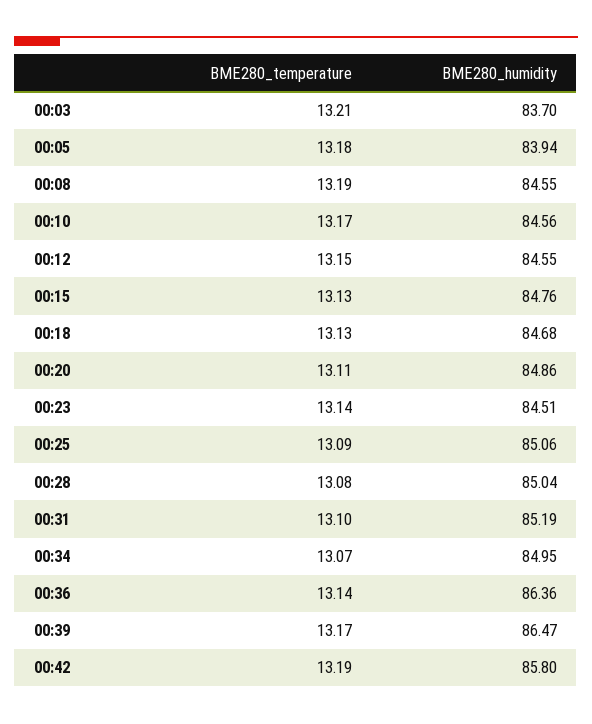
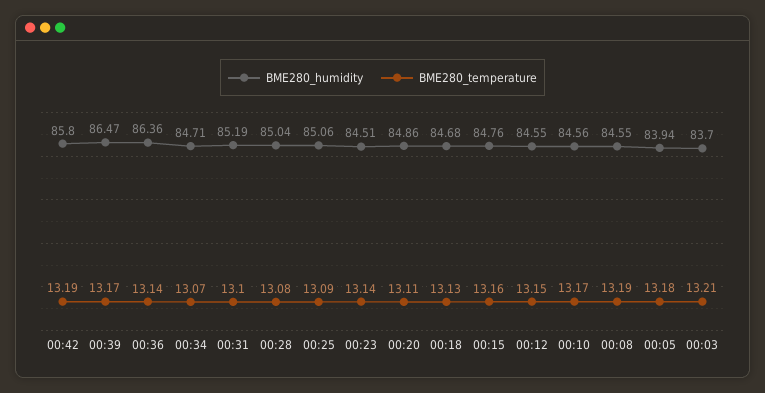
  {
    "BME280_temperature": {
      "00:03": 13.21,
      "00:05": 13.18,
      "00:08": 13.19,
      "00:10": 13.17,
      "00:12": 13.15,
-     "00:15": 13.13,
+     "00:15": 13.16,
      "00:18": 13.13,
      "00:20": 13.11,
      "00:23": 13.14,
      "00:25": 13.09,
      "00:28": 13.08,
      "00:31": 13.1,
      "00:34": 13.07,
      "00:36": 13.14,
      "00:39": 13.17,
      "00:42": 13.19
    },
    "BME280_humidity": {
      "00:03": 83.7,
      "00:05": 83.94,
      "00:08": 84.55,
      "00:10": 84.56,
      "00:12": 84.55,
      "00:15": 84.76,
      "00:18": 84.68,
      "00:20": 84.86,
      "00:23": 84.51,
      "00:25": 85.06,
      "00:28": 85.04,
      "00:31": 85.19,
-     "00:34": 84.95,
+     "00:34": 84.71,
      "00:36": 86.36,
      "00:39": 86.47,
      "00:42": 85.8
    }
  }

